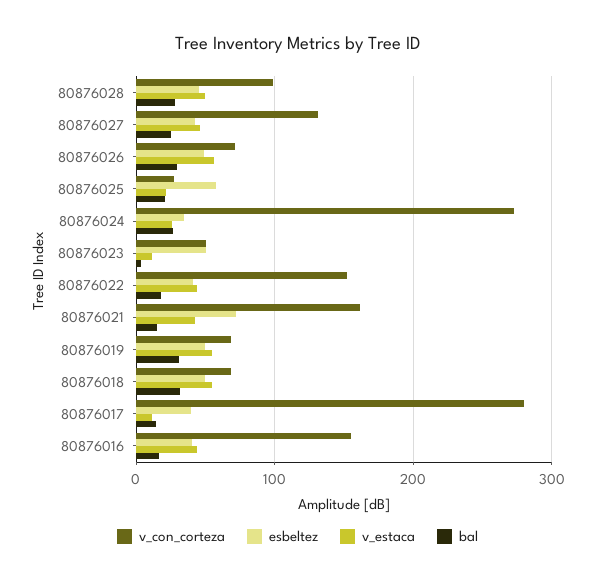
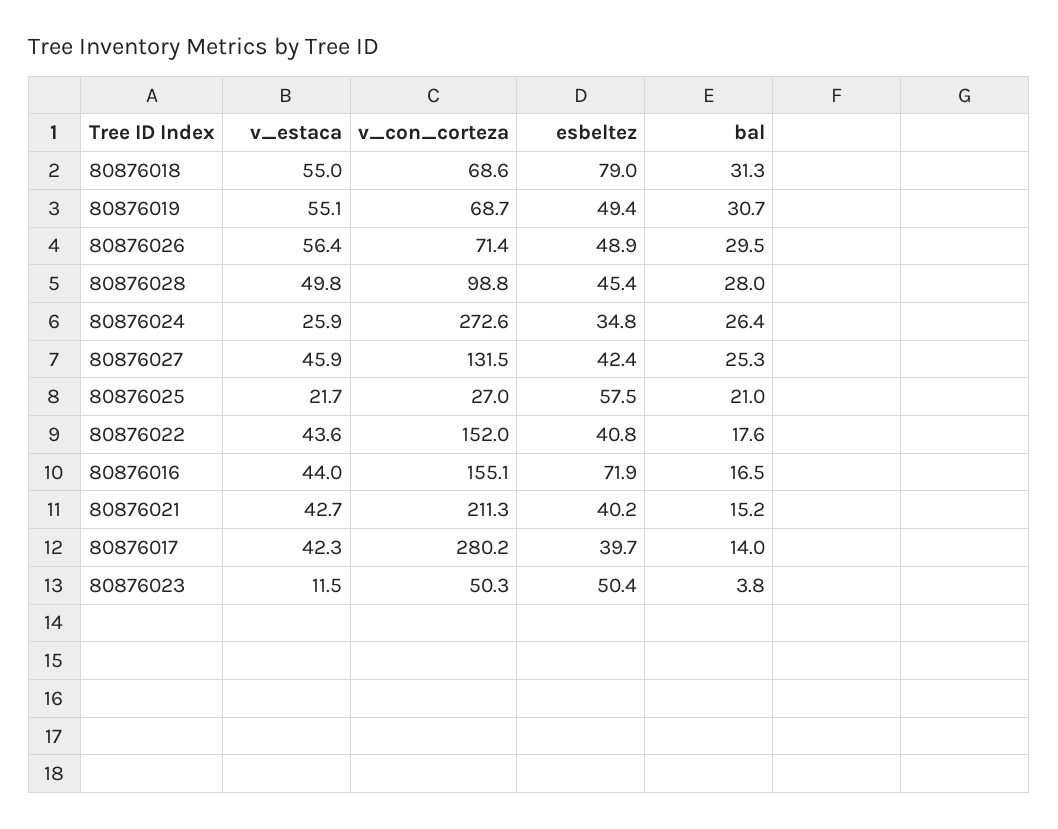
  {
    "v_con_corteza": {
      "80876028": 98.8,
      "80876027": 131.5,
      "80876026": 71.4,
      "80876025": 27,
      "80876024": 272.6,
      "80876023": 50.3,
      "80876022": 152,
-     "80876021": 160,
+     "80876021": 211.3,
      "80876019": 68.7,
      "80876018": 68.6,
      "80876017": 280.2,
      "80876016": 155.1
    },
    "esbeltez": {
      "80876028": 45.4,
      "80876027": 42.4,
      "80876026": 48.9,
      "80876025": 57.5,
      "80876024": 34.8,
      "80876023": 50.4,
      "80876022": 40.8,
-     "80876021": 70,
+     "80876021": 40.2,
      "80876019": 49.4,
-     "80876018": 50,
+     "80876018": 79,
      "80876017": 39.7,
-     "80876016": 40
+     "80876016": 71.9
    },
    "v_estaca": {
      "80876028": 49.8,
      "80876027": 45.9,
      "80876026": 56.4,
      "80876025": 21.7,
      "80876024": 25.9,
      "80876023": 11.5,
      "80876022": 43.6,
      "80876021": 42.7,
      "80876019": 55.1,
      "80876018": 55,
-     "80876017": 10,
+     "80876017": 42.3,
      "80876016": 44
    },
    "bal": {
      "80876028": 28,
      "80876027": 25.3,
      "80876026": 29.5,
      "80876025": 21,
      "80876024": 26.4,
      "80876023": 3.8,
      "80876022": 17.6,
      "80876021": 15.2,
      "80876019": 30.7,
      "80876018": 31.3,
      "80876017": 14,
      "80876016": 16.5
    }
  }

